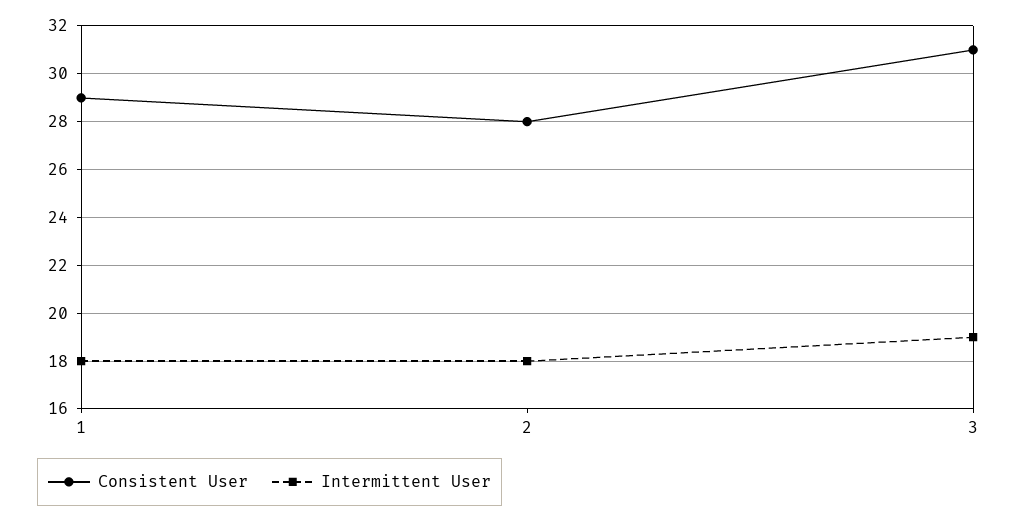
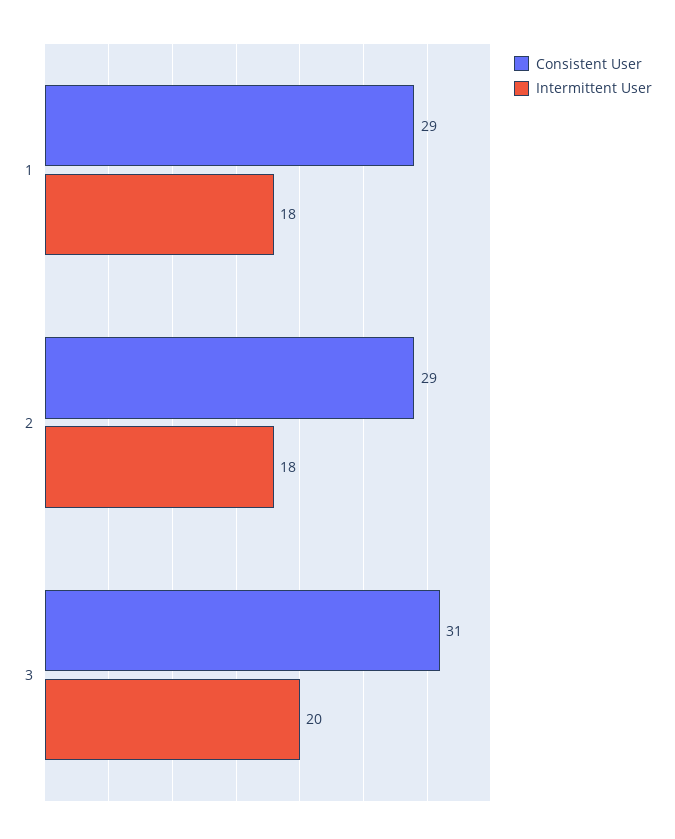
  {
    "Consistent User": {
      "1": 29,
-     "2": 28,
+     "2": 29,
      "3": 31
    },
    "Intermittent User": {
      "1": 18,
      "2": 18,
-     "3": 19
+     "3": 20
    }
  }

